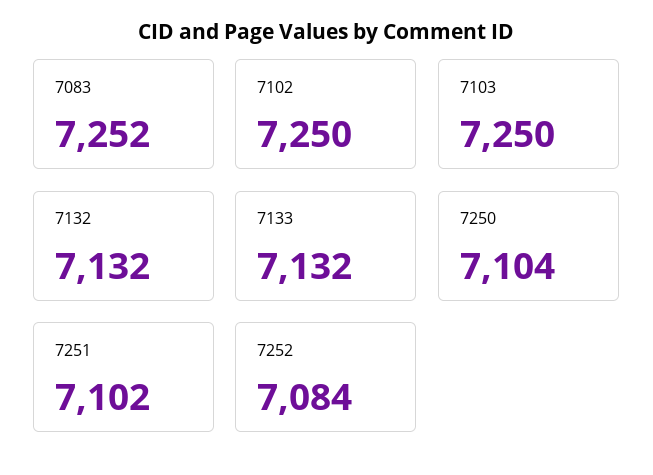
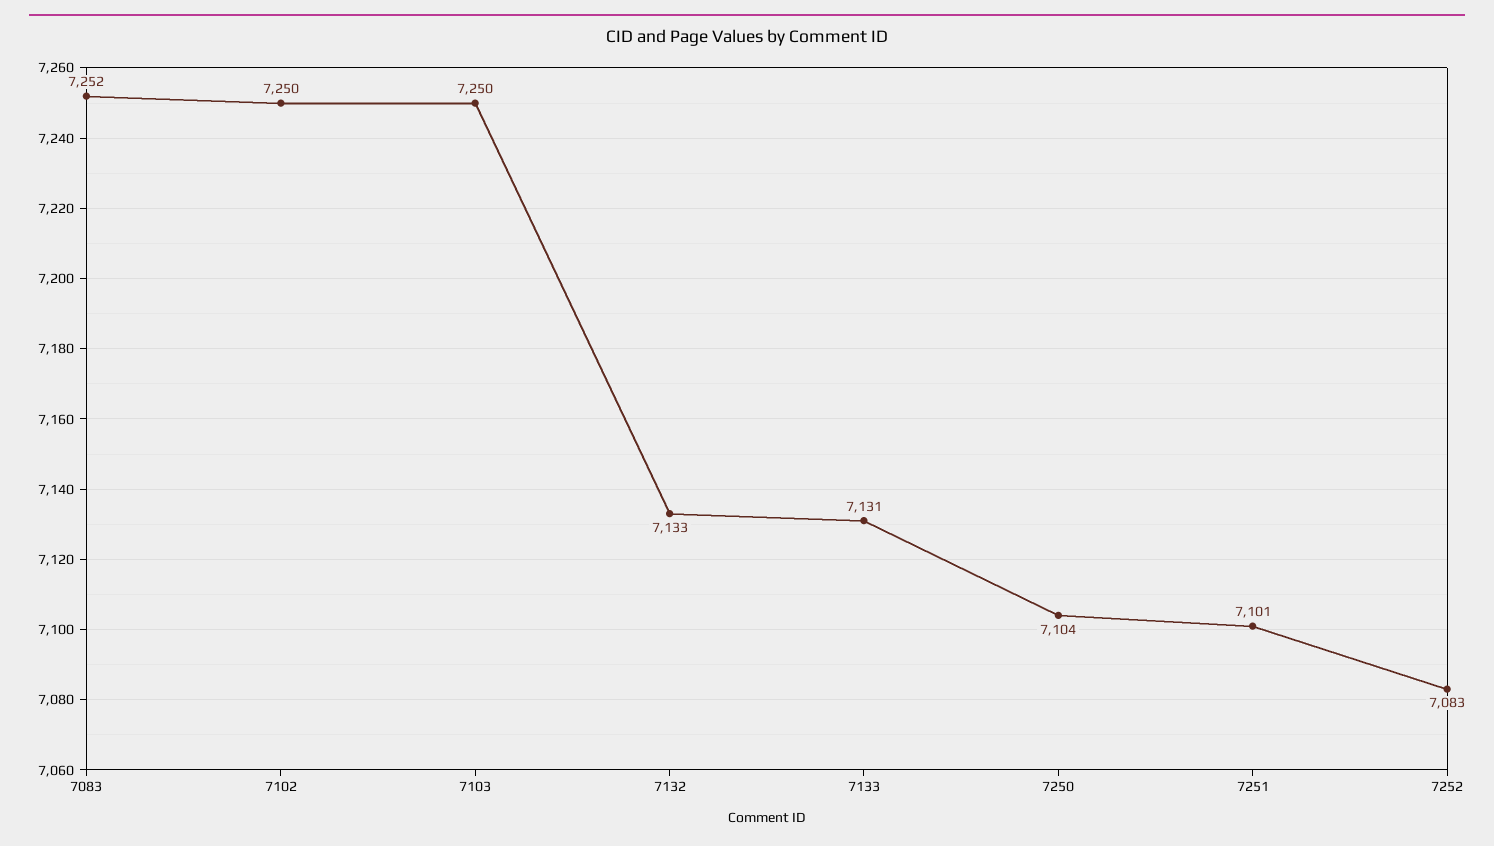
  {
    "7083": 7252,
    "7102": 7250,
    "7103": 7250,
-   "7132": 7132,
+   "7132": 7133,
-   "7133": 7132,
+   "7133": 7131,
    "7250": 7104,
-   "7251": 7102,
+   "7251": 7101,
-   "7252": 7084
+   "7252": 7083
  }

